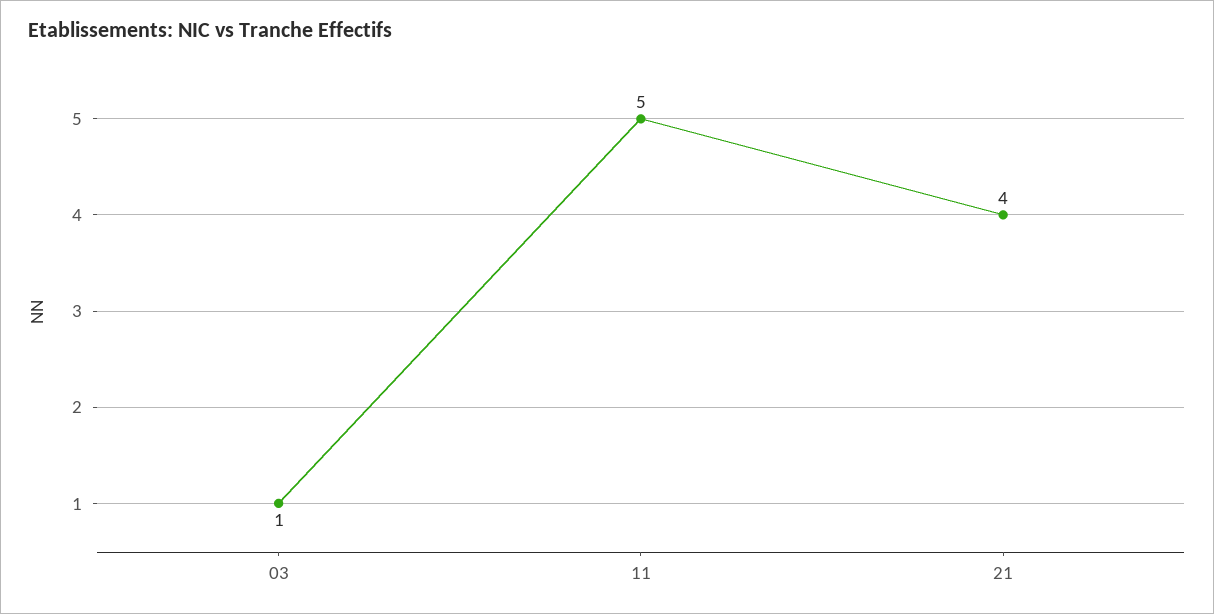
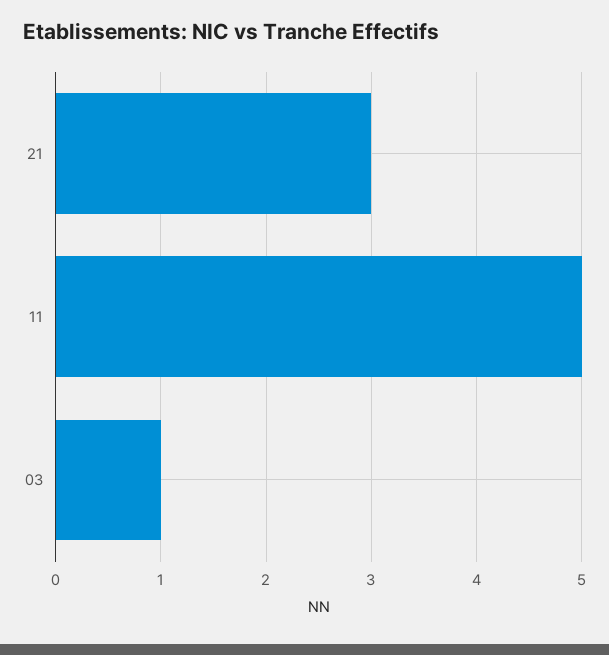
  {
    "03": 1,
    "11": 5,
-   "21": 4
+   "21": 3
  }

